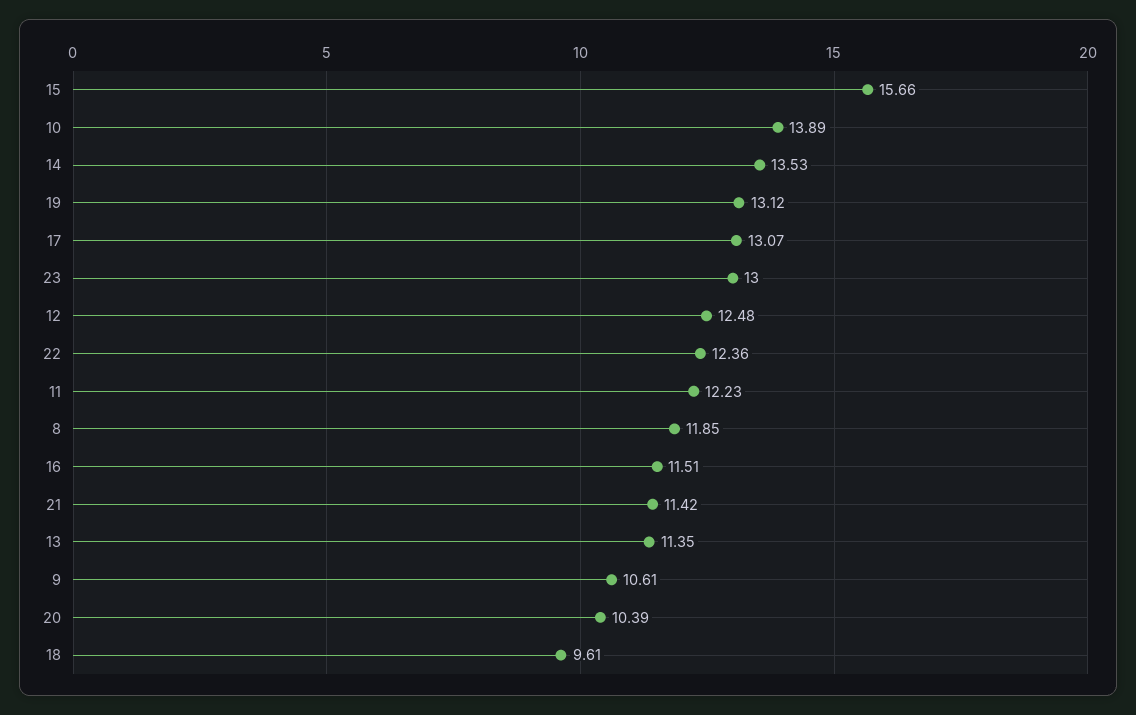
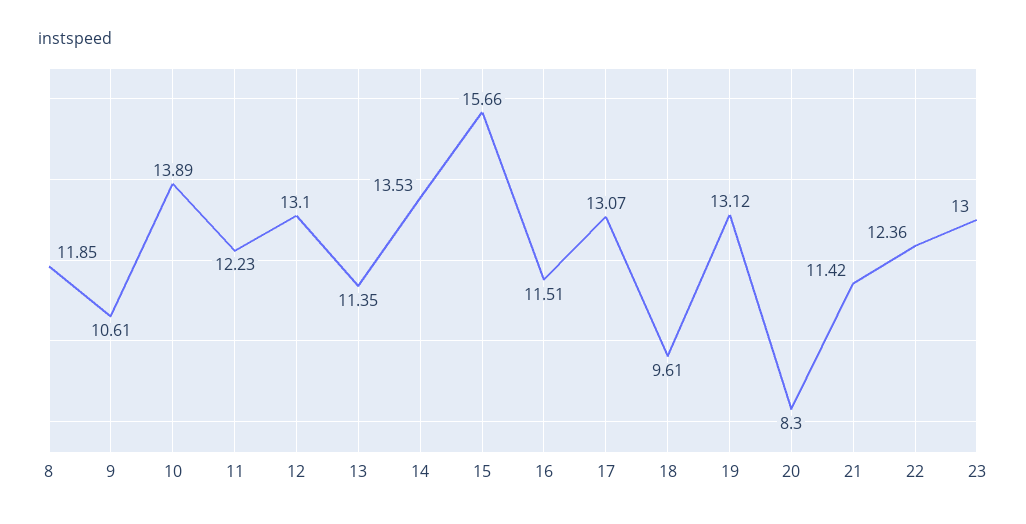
  {
    "15": 15.66,
    "10": 13.89,
    "14": 13.53,
    "19": 13.12,
    "17": 13.07,
    "23": 13,
-   "12": 12.48,
+   "12": 13.1,
    "22": 12.36,
    "11": 12.23,
    "8": 11.85,
    "16": 11.51,
    "21": 11.42,
    "13": 11.35,
    "9": 10.61,
-   "20": 10.39,
+   "20": 8.3,
    "18": 9.61
  }

